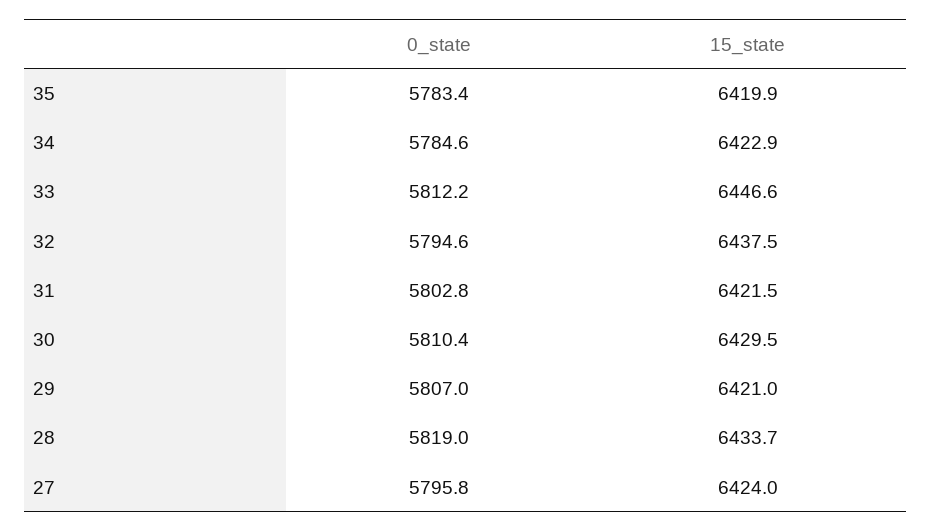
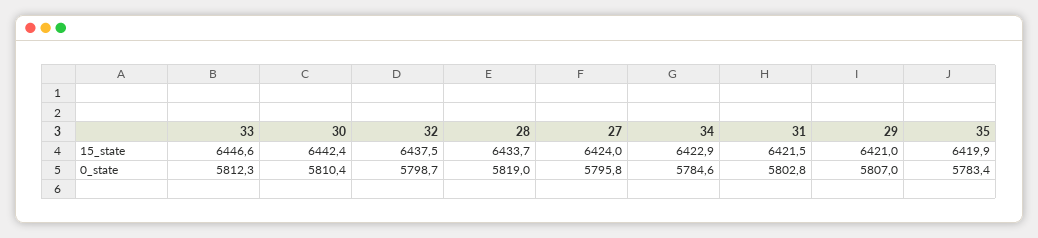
  {
    "0_state": {
      "35": 5783.4,
      "34": 5784.6,
-     "33": 5812.2,
+     "33": 5812.3,
-     "32": 5794.6,
+     "32": 5798.7,
      "31": 5802.8,
      "30": 5810.4,
      "29": 5807,
      "28": 5819,
      "27": 5795.8
    },
    "15_state": {
      "35": 6419.9,
      "34": 6422.9,
      "33": 6446.6,
      "32": 6437.5,
      "31": 6421.5,
-     "30": 6429.5,
+     "30": 6442.4,
      "29": 6421,
      "28": 6433.7,
      "27": 6424
    }
  }

